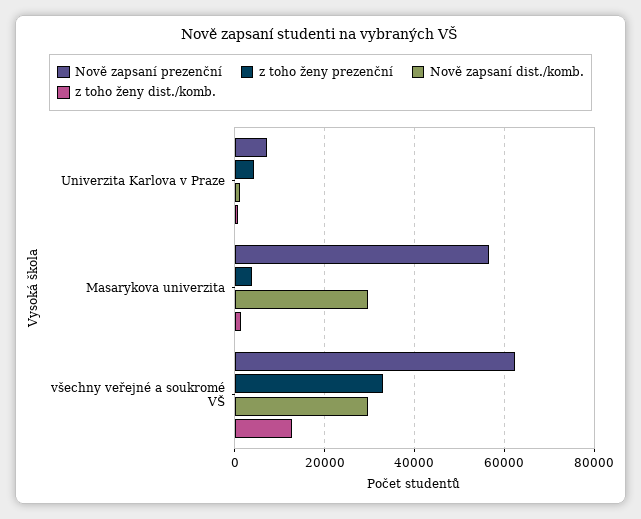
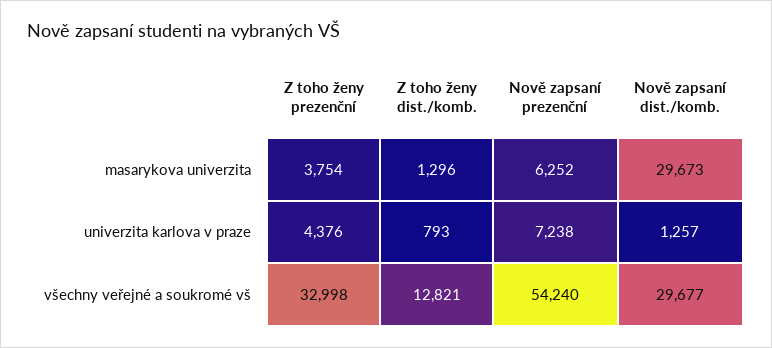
  {
    "Nově zapsaní prezenční": {
      "Univerzita Karlova v Praze": 7238,
-     "Masarykova univerzita": 56000,
+     "Masarykova univerzita": 6252,
-     "všechny veřejné a soukromé VŠ": 62000
+     "všechny veřejné a soukromé VŠ": 54240
    },
    "z toho ženy prezenční": {
      "Univerzita Karlova v Praze": 4376,
      "Masarykova univerzita": 3754,
      "všechny veřejné a soukromé VŠ": 32998
    },
    "Nově zapsaní dist./komb.": {
      "Univerzita Karlova v Praze": 1257,
      "Masarykova univerzita": 29673,
      "všechny veřejné a soukromé VŠ": 29677
    },
    "z toho ženy dist./komb.": {
      "Univerzita Karlova v Praze": 793,
      "Masarykova univerzita": 1296,
      "všechny veřejné a soukromé VŠ": 12821
    }
  }

